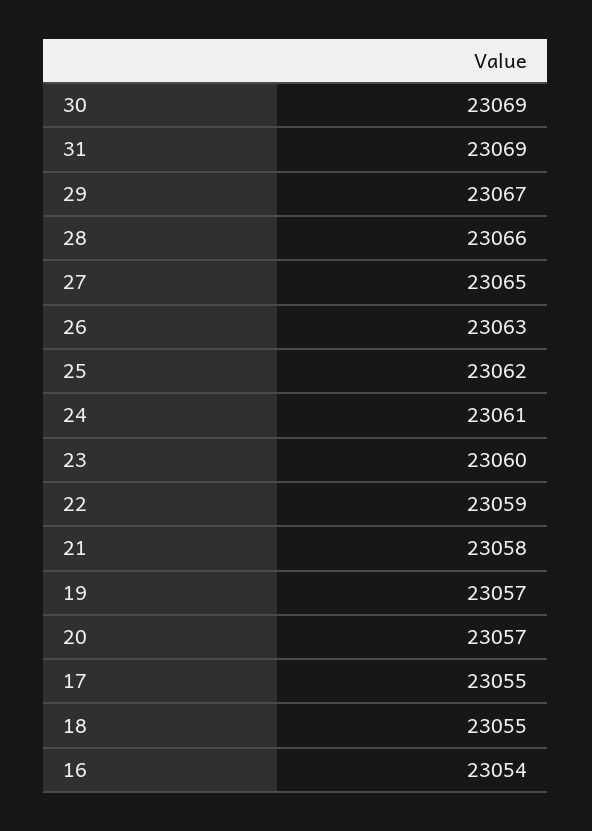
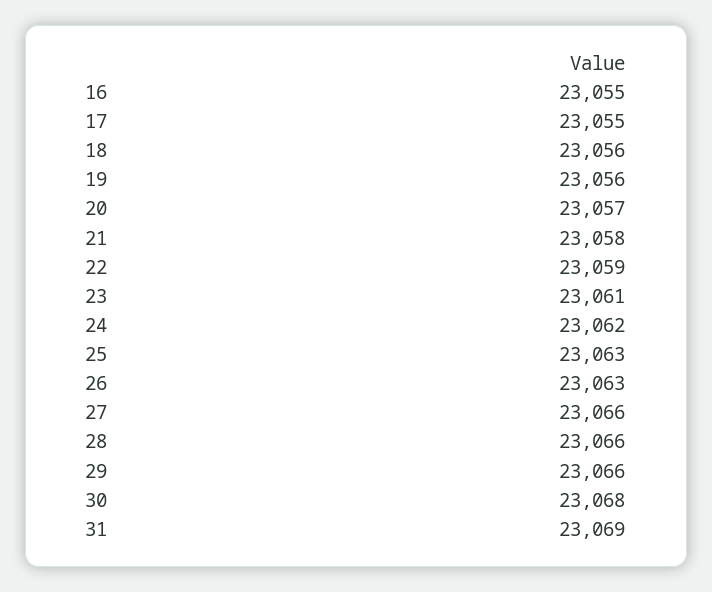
  {
-   "30": 23069,
+   "30": 23068,
    "31": 23069,
-   "29": 23067,
+   "29": 23066,
    "28": 23066,
-   "27": 23065,
+   "27": 23066,
    "26": 23063,
-   "25": 23062,
+   "25": 23063,
-   "24": 23061,
+   "24": 23062,
-   "23": 23060,
+   "23": 23061,
    "22": 23059,
    "21": 23058,
-   "19": 23057,
+   "19": 23056,
    "20": 23057,
    "17": 23055,
-   "18": 23055,
+   "18": 23056,
-   "16": 23054
+   "16": 23055
  }

